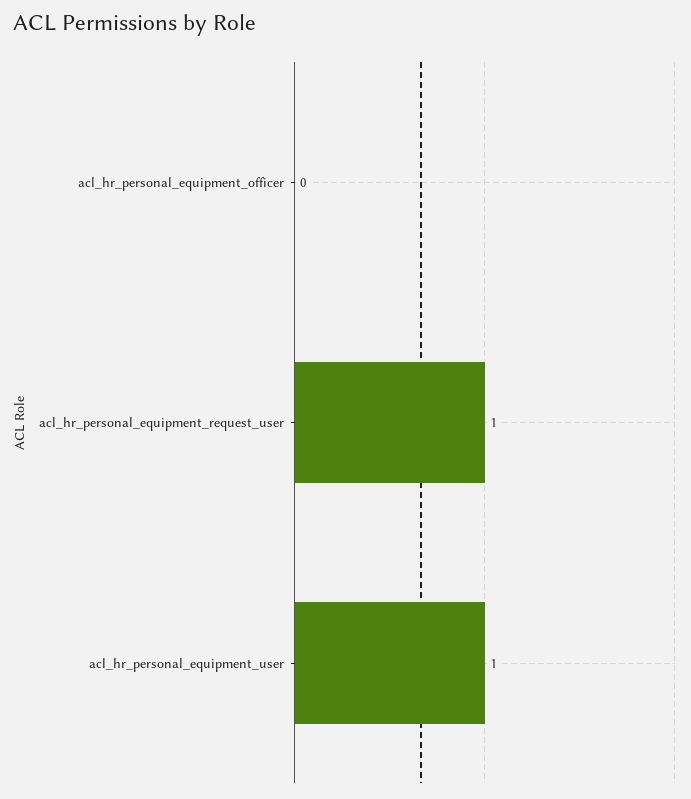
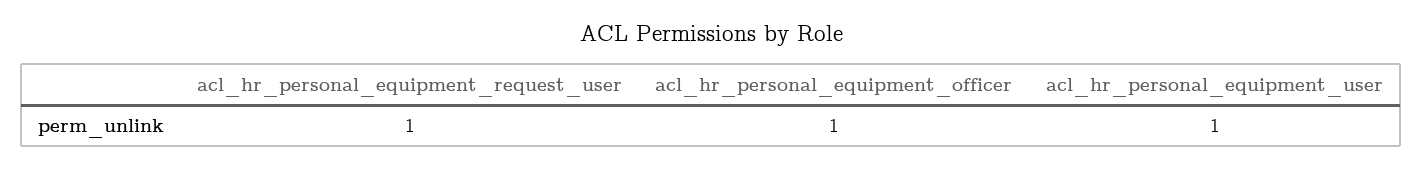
  {
-   "acl_hr_personal_equipment_officer": 0,
+   "acl_hr_personal_equipment_officer": 1,
    "acl_hr_personal_equipment_request_user": 1,
    "acl_hr_personal_equipment_user": 1
  }

